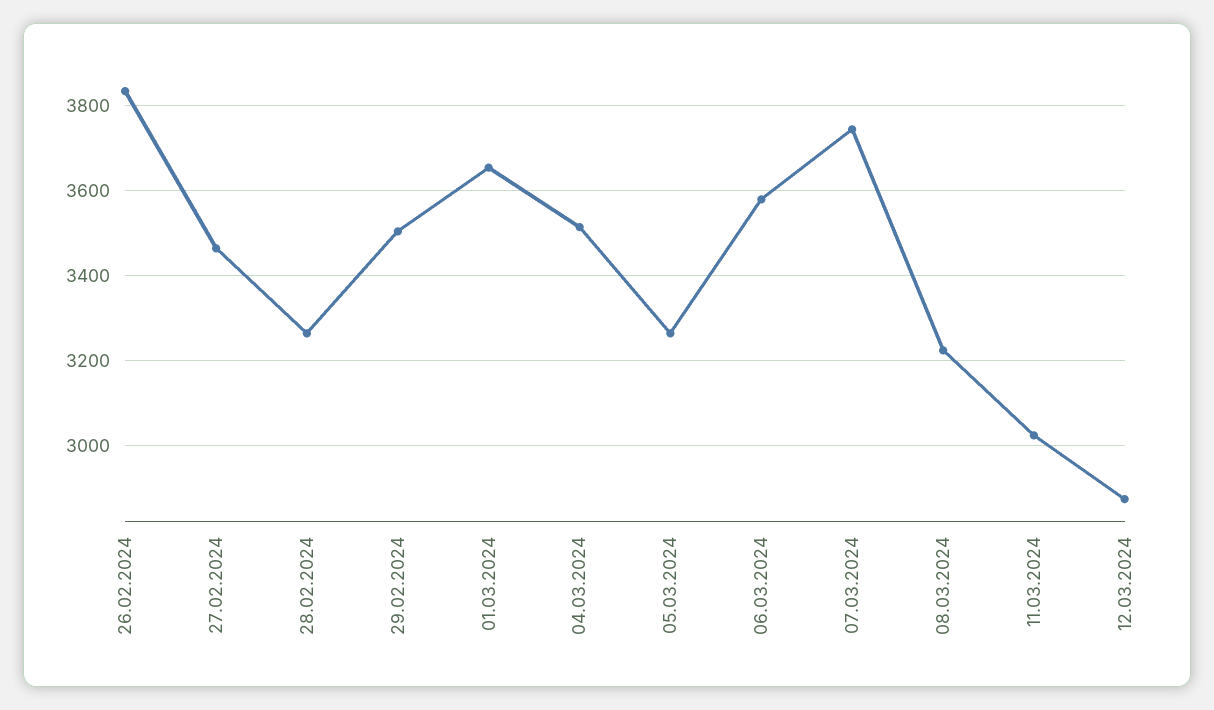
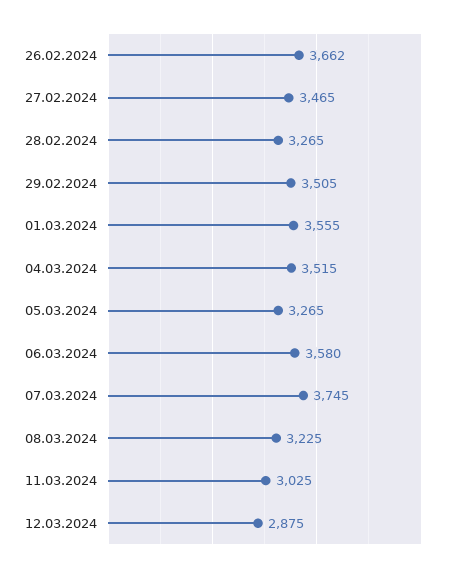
  {
-   "26.02.2024": 3840,
+   "26.02.2024": 3662,
    "27.02.2024": 3465,
    "28.02.2024": 3265,
    "29.02.2024": 3505,
-   "01.03.2024": 3660,
+   "01.03.2024": 3555,
    "04.03.2024": 3515,
    "05.03.2024": 3265,
    "06.03.2024": 3580,
    "07.03.2024": 3745,
    "08.03.2024": 3225,
    "11.03.2024": 3025,
    "12.03.2024": 2875
  }

